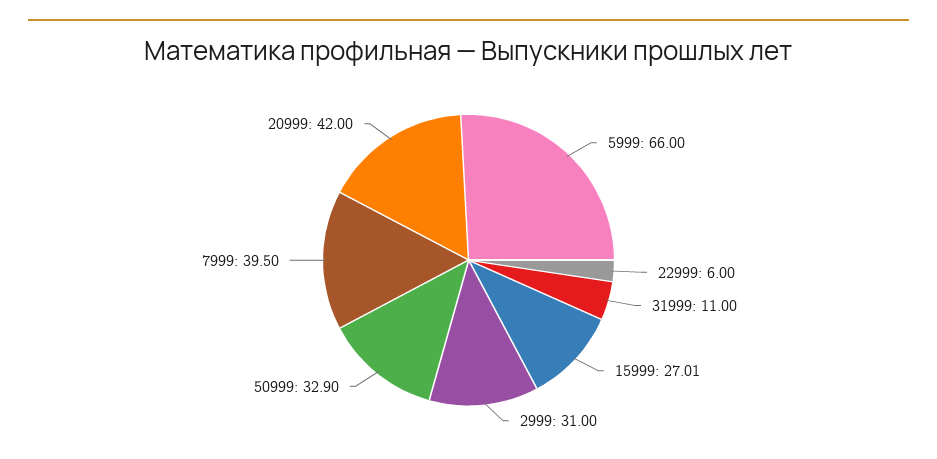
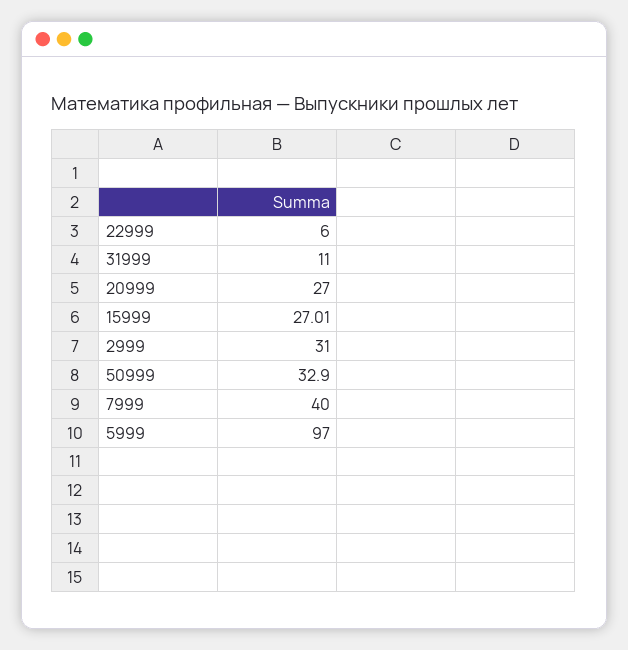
  {
-   "5999": 66,
+   "5999": 97,
    "22999": 6,
    "31999": 11,
    "15999": 27.01,
    "2999": 31,
    "50999": 32.9,
-   "7999": 39.5,
+   "7999": 40,
-   "20999": 42
+   "20999": 27
  }

